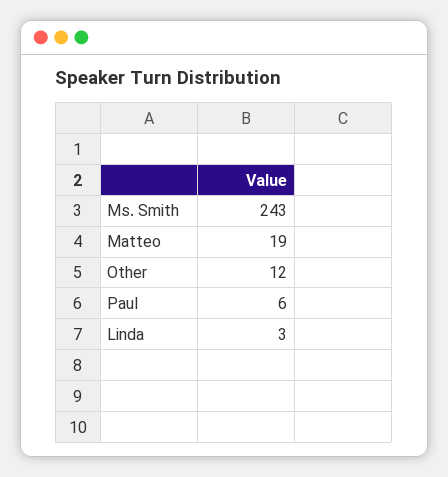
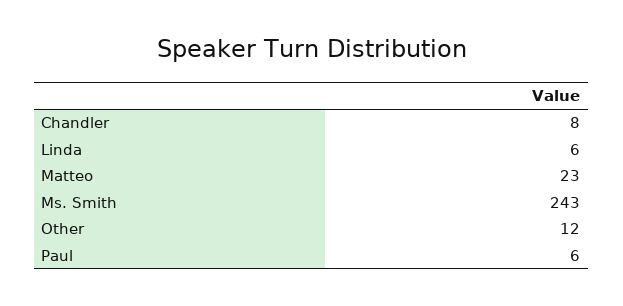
  {
    "Ms. Smith": 243,
-   "Matteo": 19,
+   "Matteo": 23,
    "Other": 12,
    "Paul": 6,
-   "Linda": 3
+   "Linda": 6,
+   "Chandler": 8
  }

